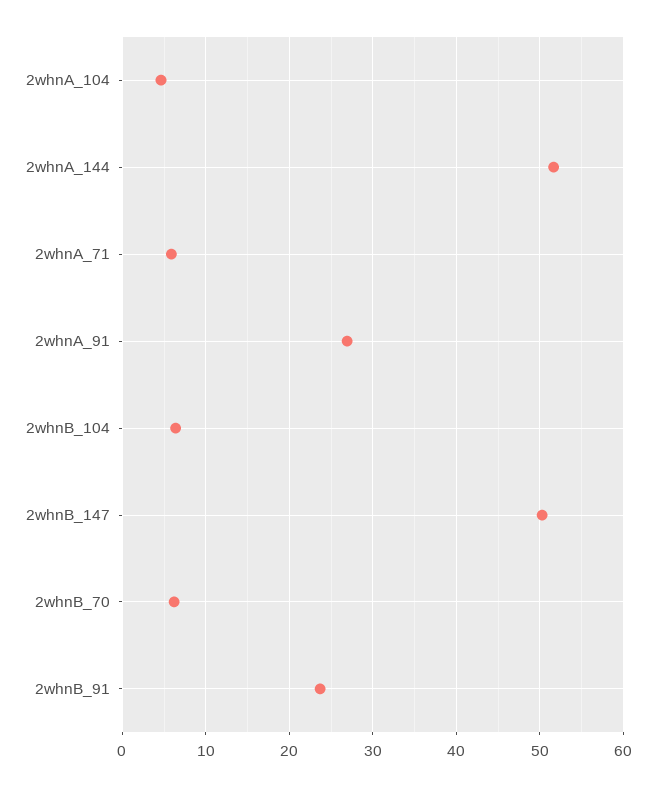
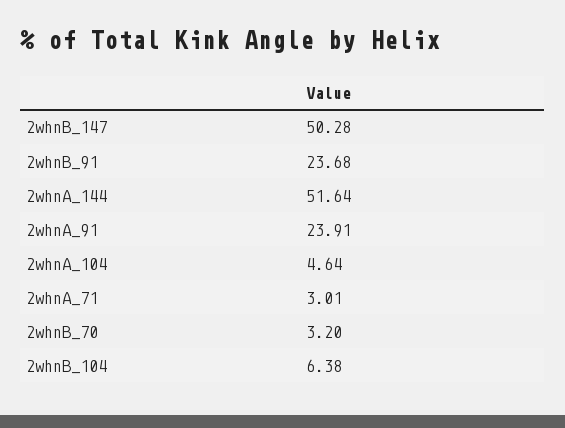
  {
    "2whnA_104": 4.64,
    "2whnA_144": 51.64,
-   "2whnA_71": 6,
+   "2whnA_71": 3.01,
-   "2whnA_91": 27,
+   "2whnA_91": 23.91,
    "2whnB_104": 6.38,
    "2whnB_147": 50.28,
-   "2whnB_70": 6,
+   "2whnB_70": 3.2,
    "2whnB_91": 23.68
  }

